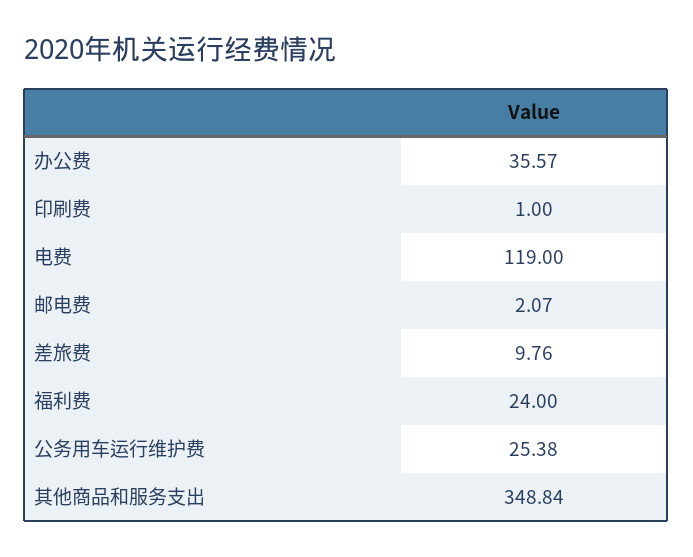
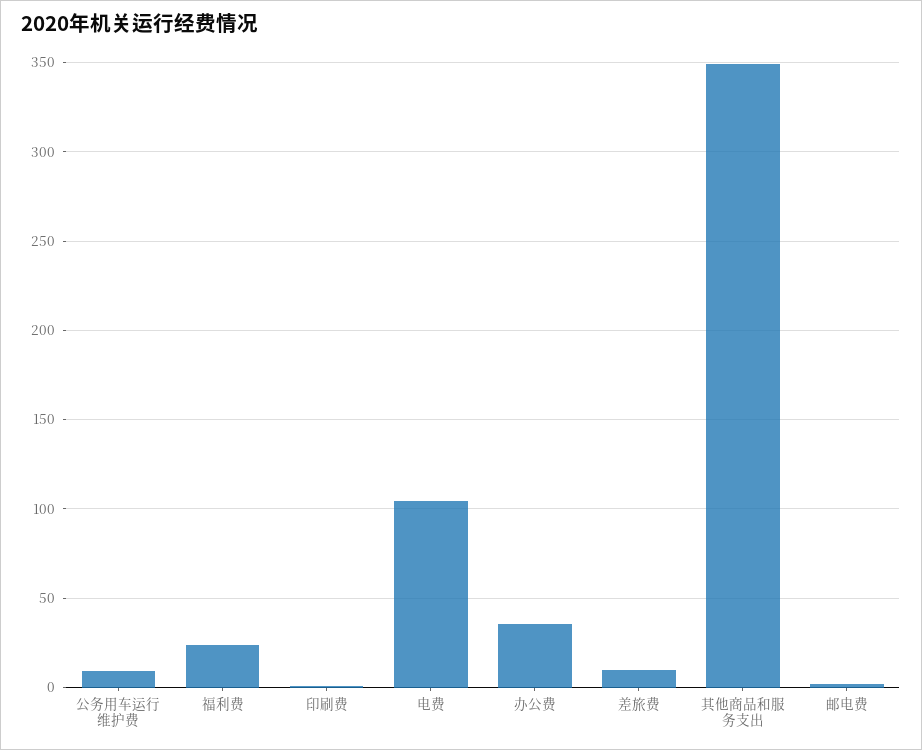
  {
    "办公费": 35.57,
    "印刷费": 1,
-   "电费": 119,
+   "电费": 105,
    "邮电费": 2.07,
    "差旅费": 9.76,
    "福利费": 24,
-   "公务用车运行维护费": 25.38,
+   "公务用车运行维护费": 10,
    "其他商品和服务支出": 348.84
  }

